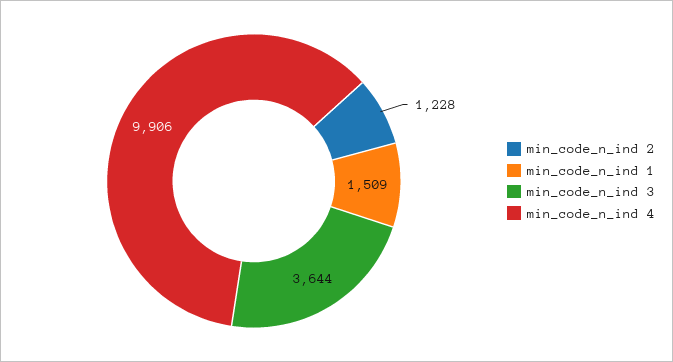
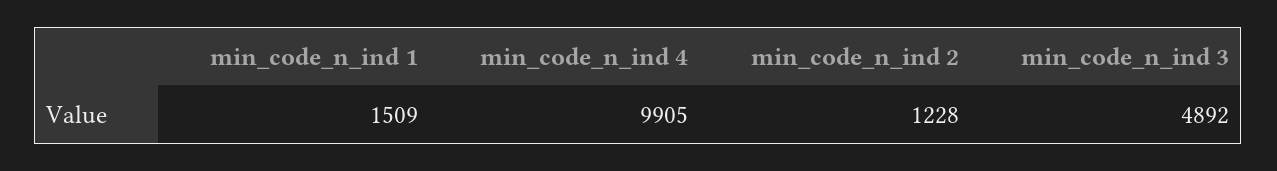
  {
    "min_code_n_ind 2": 1228,
    "min_code_n_ind 1": 1509,
-   "min_code_n_ind 3": 3644,
+   "min_code_n_ind 3": 4892,
-   "min_code_n_ind 4": 9906
+   "min_code_n_ind 4": 9905
  }

